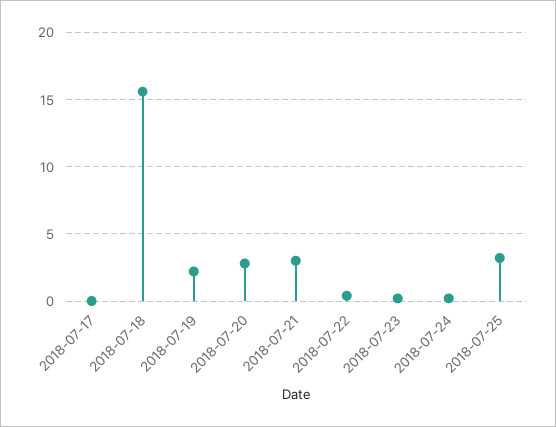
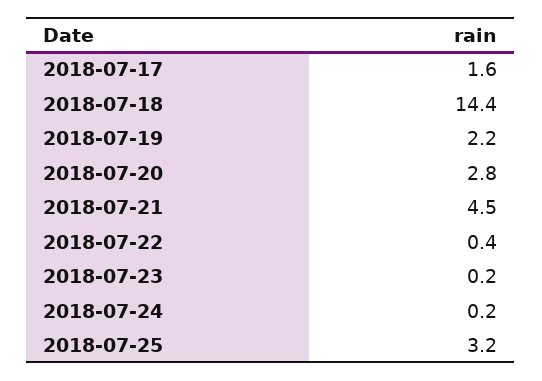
  {
-   "2018-07-17": 0,
+   "2018-07-17": 1.6,
-   "2018-07-18": 15.5,
+   "2018-07-18": 14.4,
    "2018-07-19": 2.2,
    "2018-07-20": 2.8,
-   "2018-07-21": 3,
+   "2018-07-21": 4.5,
    "2018-07-22": 0.4,
    "2018-07-23": 0.2,
    "2018-07-24": 0.2,
    "2018-07-25": 3.2
  }

